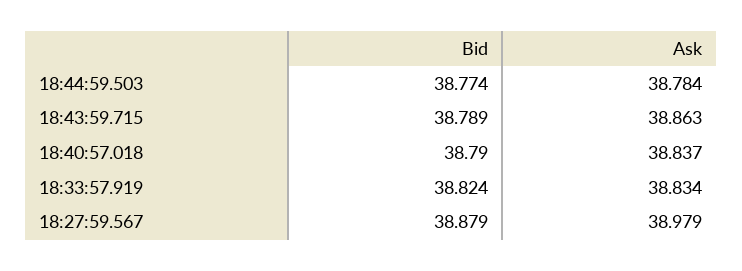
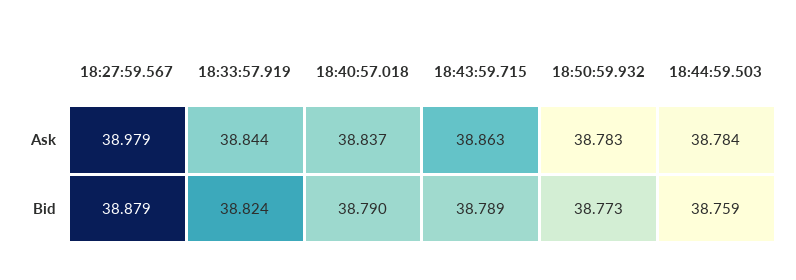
  {
    "Bid": {
-     "18:44:59.503": 38.774,
+     "18:44:59.503": 38.759,
      "18:43:59.715": 38.789,
      "18:40:57.018": 38.79,
      "18:33:57.919": 38.824,
-     "18:27:59.567": 38.879
+     "18:27:59.567": 38.879,
+     "18:50:59.932": 38.773
    },
    "Ask": {
      "18:44:59.503": 38.784,
      "18:43:59.715": 38.863,
      "18:40:57.018": 38.837,
-     "18:33:57.919": 38.834,
+     "18:33:57.919": 38.844,
-     "18:27:59.567": 38.979
+     "18:27:59.567": 38.979,
+     "18:50:59.932": 38.783
    }
  }

